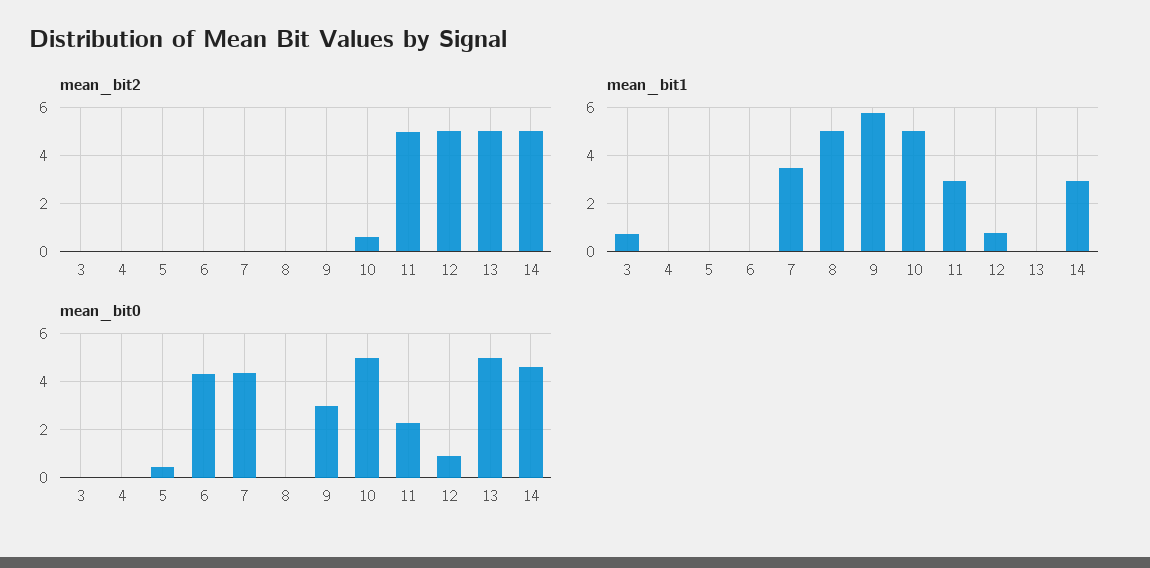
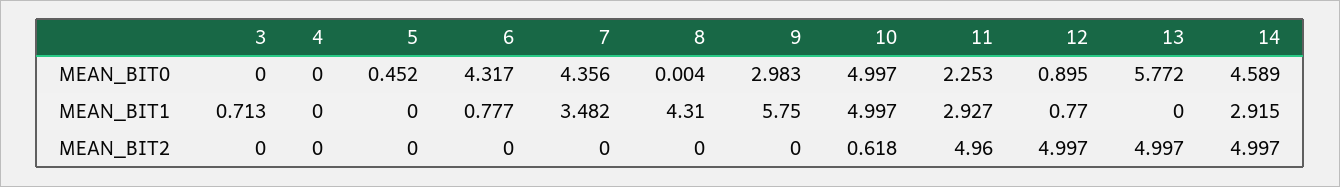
  {
    "mean_bit2": {
      "3": 0,
      "4": 0,
      "5": 0,
      "6": 0,
      "7": 0,
      "8": 0,
      "9": 0,
      "10": 0.618,
      "11": 4.96,
      "12": 4.997,
      "13": 4.997,
      "14": 4.997
    },
    "mean_bit1": {
      "3": 0.713,
      "4": 0,
      "5": 0,
-     "6": 0,
+     "6": 0.777,
      "7": 3.482,
-     "8": 5,
+     "8": 4.31,
      "9": 5.75,
      "10": 4.997,
      "11": 2.927,
      "12": 0.77,
      "13": 0,
      "14": 2.915
    },
    "mean_bit0": {
      "3": 0,
      "4": 0,
      "5": 0.452,
      "6": 4.317,
      "7": 4.356,
      "8": 0.004,
      "9": 2.983,
      "10": 4.997,
      "11": 2.253,
      "12": 0.895,
-     "13": 5,
+     "13": 5.772,
      "14": 4.589
    }
  }

